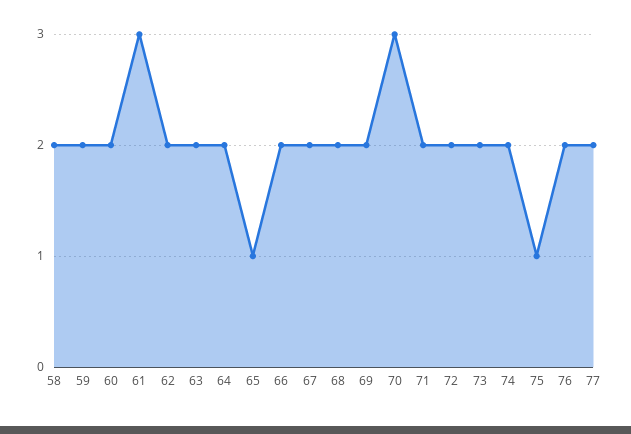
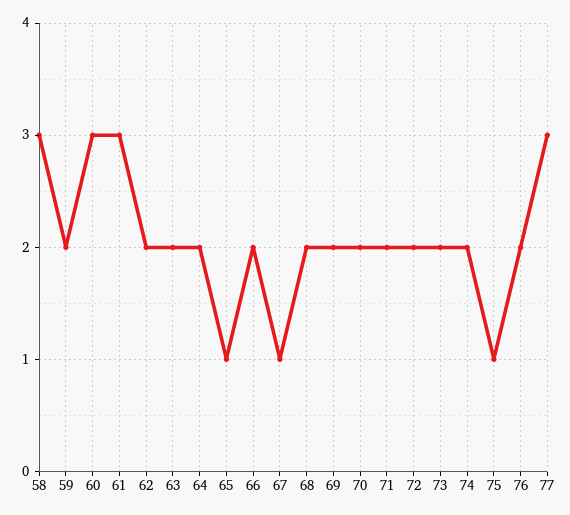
  {
-   "58": 2,
+   "58": 3,
    "59": 2,
-   "60": 2,
+   "60": 3,
    "61": 3,
    "62": 2,
    "63": 2,
    "64": 2,
    "65": 1,
    "66": 2,
-   "67": 2,
+   "67": 1,
    "68": 2,
    "69": 2,
-   "70": 3,
+   "70": 2,
    "71": 2,
    "72": 2,
    "73": 2,
    "74": 2,
    "75": 1,
    "76": 2,
-   "77": 2
+   "77": 3
  }

